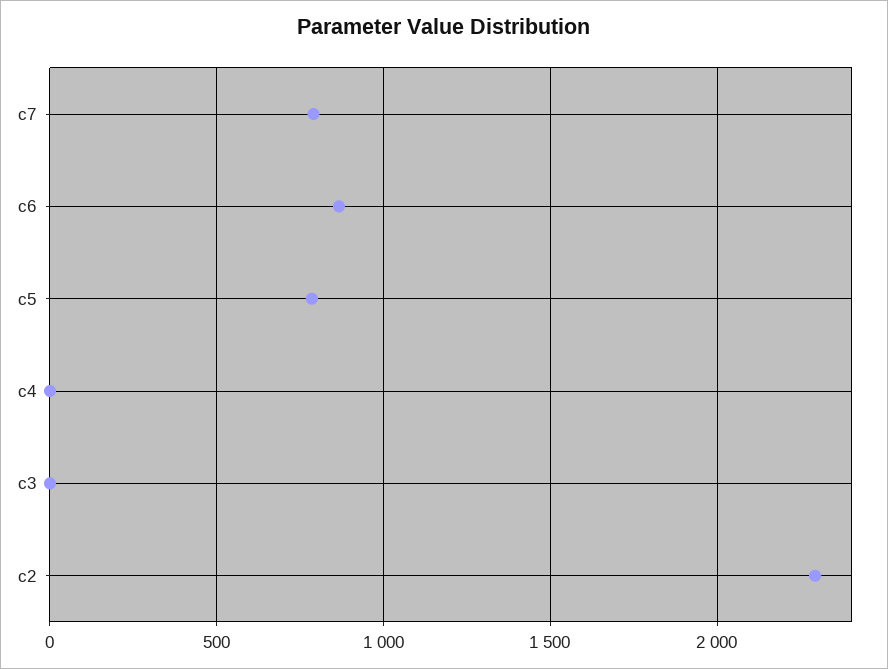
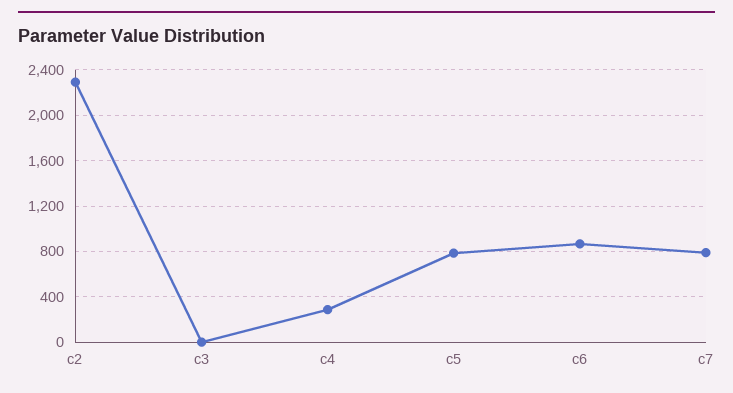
  {
    "c7": 800,
    "c6": 850,
    "c5": 800,
-   "c4": 0,
+   "c4": 300,
    "c3": 0,
    "c2": 2300
  }

